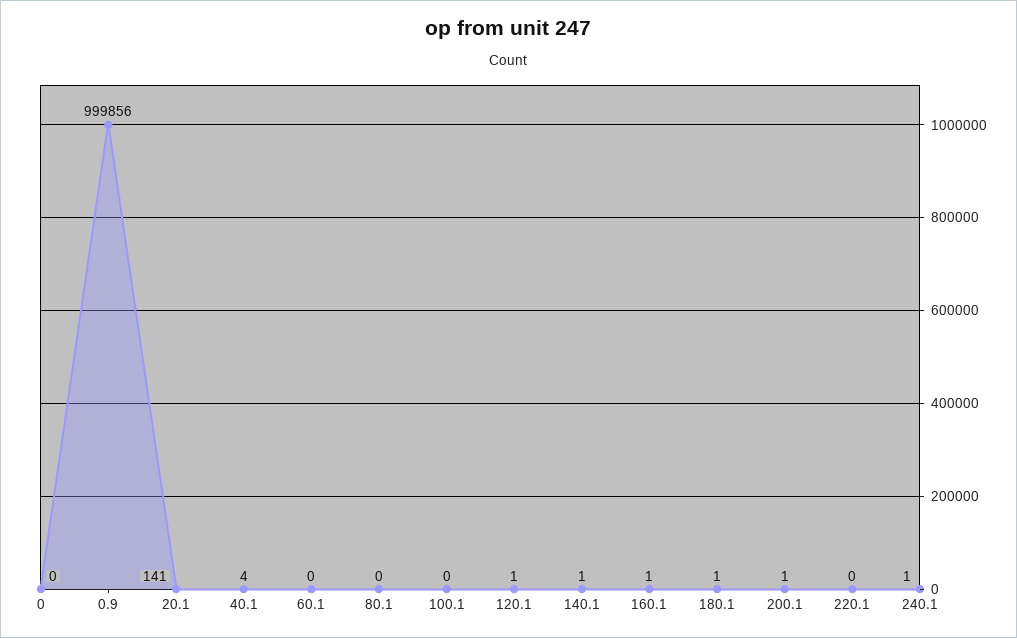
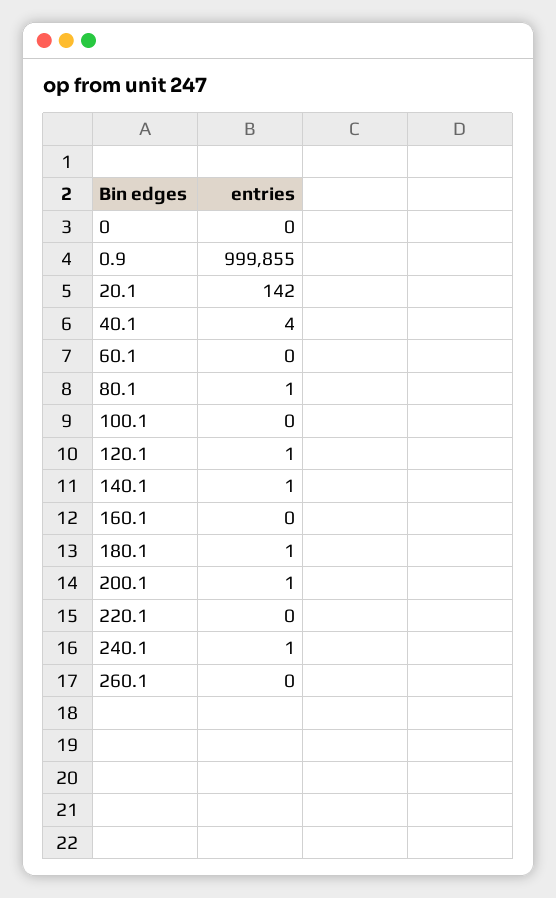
  {
    "0": 0,
-   "0.9": 999856,
+   "0.9": 999855,
-   "20.1": 141,
+   "20.1": 142,
    "40.1": 4,
    "60.1": 0,
-   "80.1": 0,
+   "80.1": 1,
    "100.1": 0,
    "120.1": 1,
    "140.1": 1,
-   "160.1": 1,
+   "160.1": 0,
    "180.1": 1,
    "200.1": 1,
    "220.1": 0,
-   "240.1": 1
+   "240.1": 1,
+   "260.1": 0
  }

